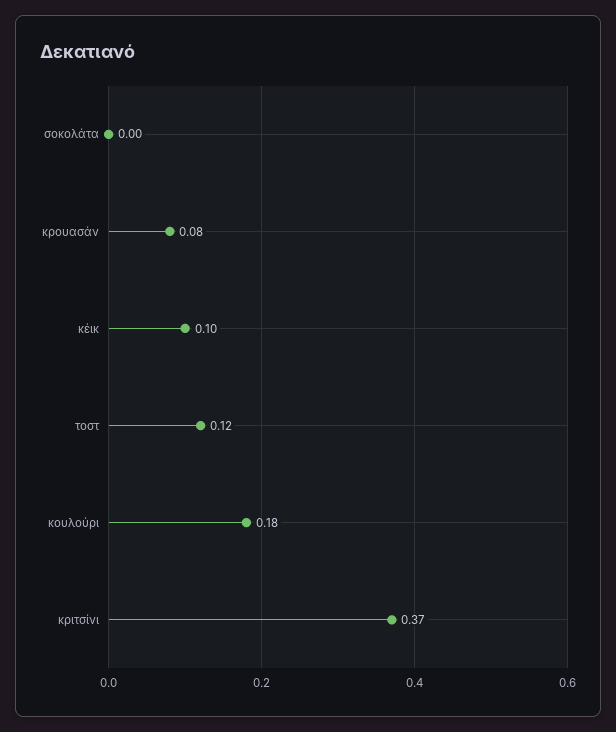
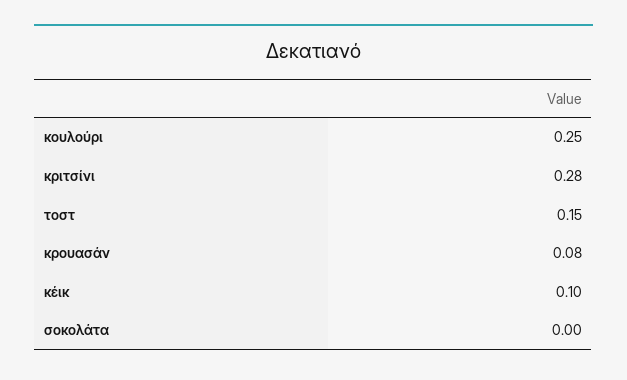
  {
    "σοκολάτα": 0,
    "κρουασάν": 0.08,
    "κέικ": 0.1,
-   "τοστ": 0.12,
+   "τοστ": 0.15,
-   "κουλούρι": 0.18,
+   "κουλούρι": 0.25,
-   "κριτσίνι": 0.37
+   "κριτσίνι": 0.28
  }

